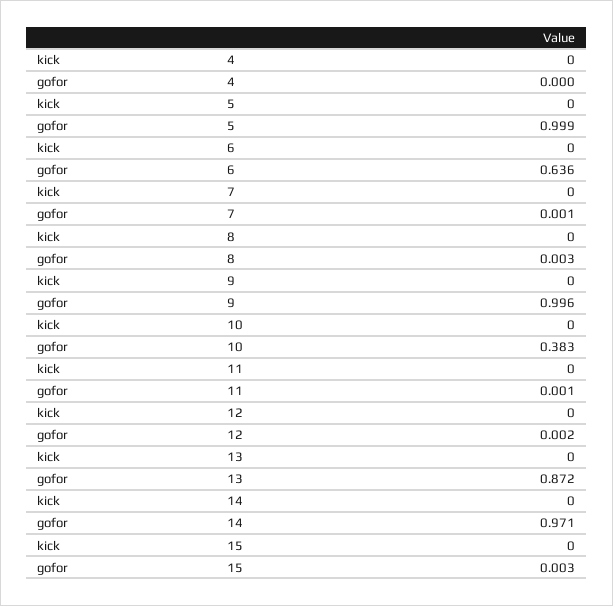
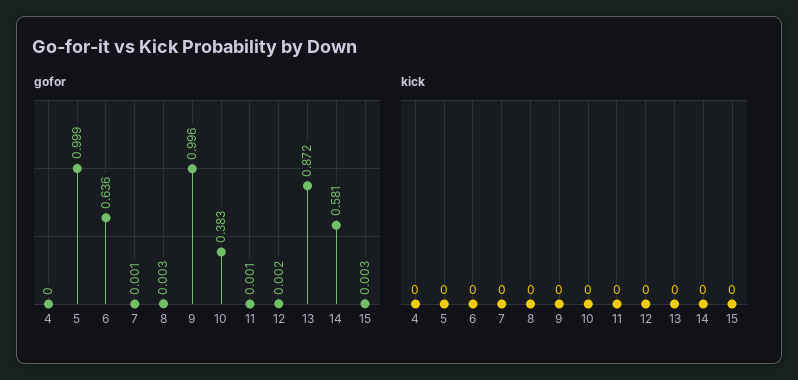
  {
    "kick": {
      "4": 0,
      "5": 0,
      "6": 0,
      "7": 0,
      "8": 0,
      "9": 0,
      "10": 0,
      "11": 0,
      "12": 0,
      "13": 0,
      "14": 0,
      "15": 0
    },
    "gofor": {
      "4": 0,
      "5": 0.999,
      "6": 0.636,
      "7": 0.001,
      "8": 0.003,
      "9": 0.996,
      "10": 0.383,
      "11": 0.001,
      "12": 0.002,
      "13": 0.872,
-     "14": 0.971,
+     "14": 0.581,
      "15": 0.003
    }
  }

